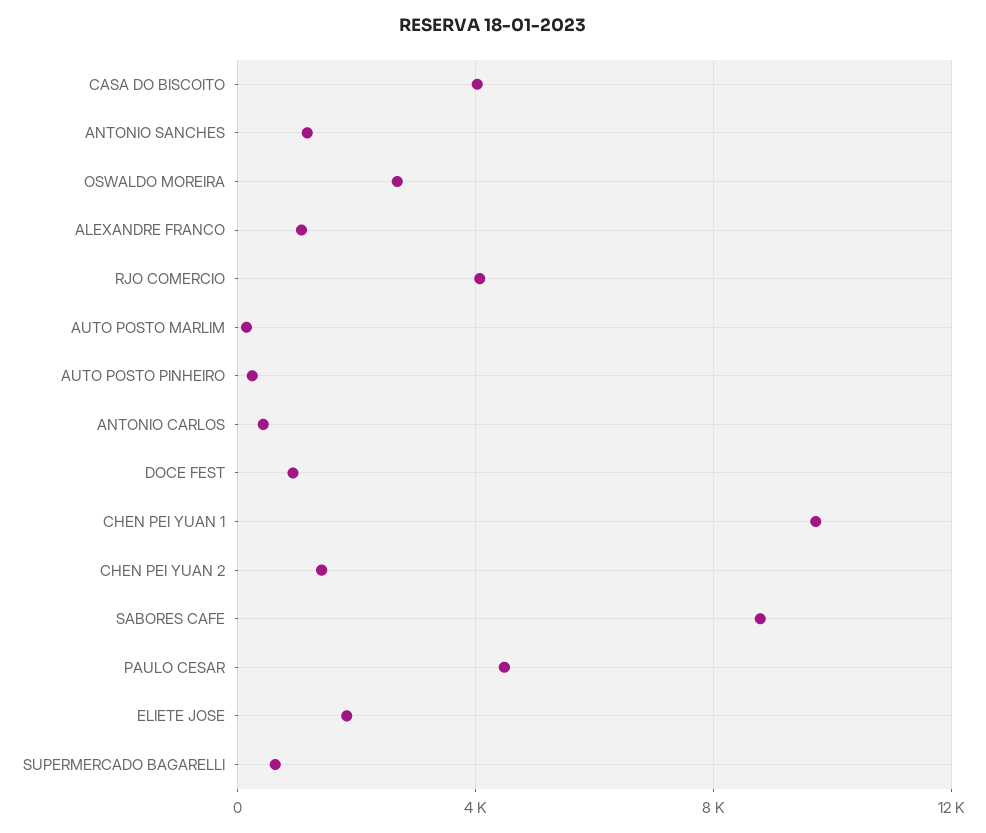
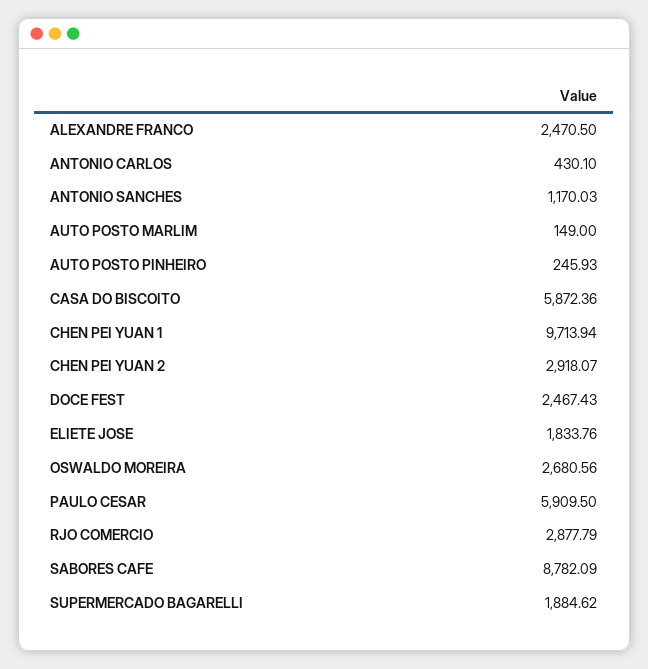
  {
-   "CASA DO BISCOITO": 4000,
+   "CASA DO BISCOITO": 5872.36,
    "ANTONIO SANCHES": 1170.03,
    "OSWALDO MOREIRA": 2680.56,
-   "ALEXANDRE FRANCO": 1000,
+   "ALEXANDRE FRANCO": 2470.5,
-   "RJO COMERCIO": 4000,
+   "RJO COMERCIO": 2877.79,
    "AUTO POSTO MARLIM": 149,
    "AUTO POSTO PINHEIRO": 245.93,
    "ANTONIO CARLOS": 430.1,
-   "DOCE FEST": 1000,
+   "DOCE FEST": 2467.43,
    "CHEN PEI YUAN 1": 9713.94,
-   "CHEN PEI YUAN 2": 1500,
+   "CHEN PEI YUAN 2": 2918.07,
    "SABORES CAFE": 8782.09,
-   "PAULO CESAR": 4500,
+   "PAULO CESAR": 5909.5,
    "ELIETE JOSE": 1833.76,
-   "SUPERMERCADO BAGARELLI": 500
+   "SUPERMERCADO BAGARELLI": 1884.62
  }

